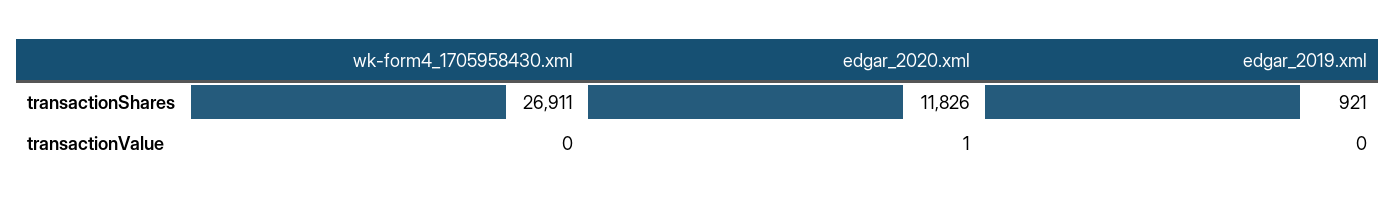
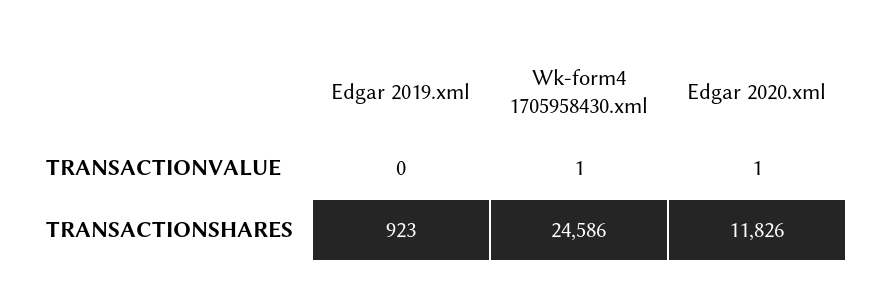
  {
    "wk-form4_1705958430.xml": {
-     "transactionShares": 26911,
+     "transactionShares": 24586,
-     "transactionValue": 0
+     "transactionValue": 1
    },
    "edgar_2020.xml": {
      "transactionShares": 11826,
      "transactionValue": 1
    },
    "edgar_2019.xml": {
-     "transactionShares": 921,
+     "transactionShares": 923,
      "transactionValue": 0
    }
  }

